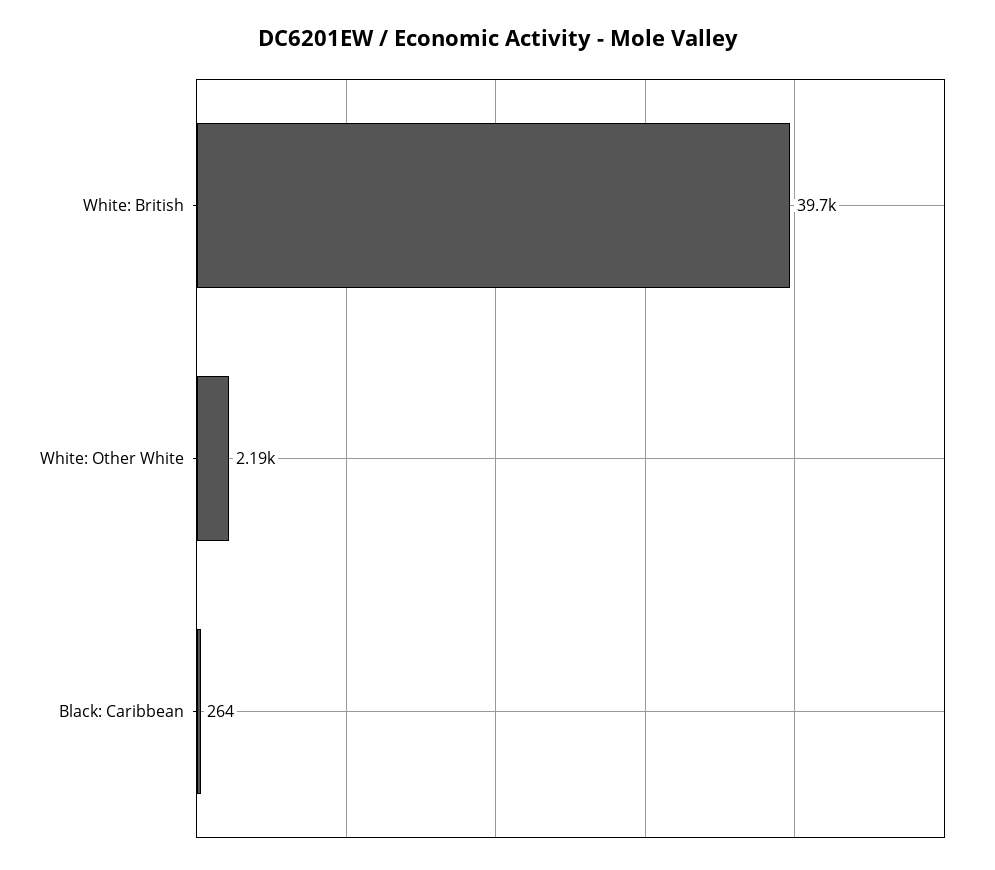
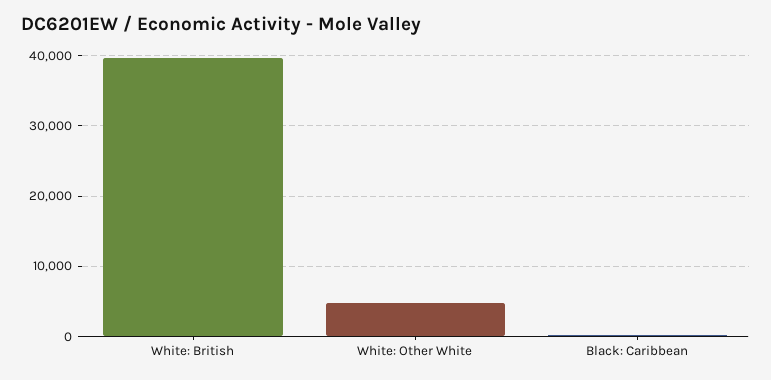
  {
    "White: British": 39700,
-   "White: Other White": 2190,
+   "White: Other White": 5000,
    "Black: Caribbean": 264
  }

